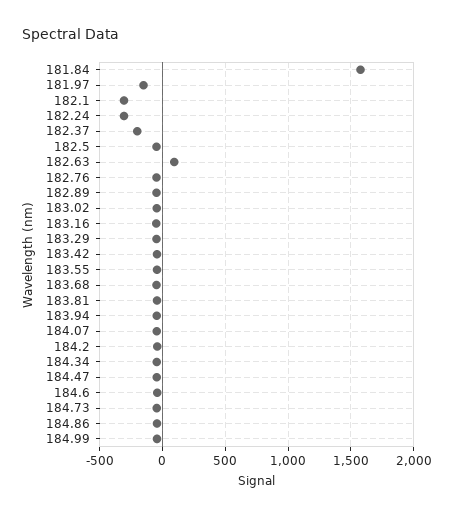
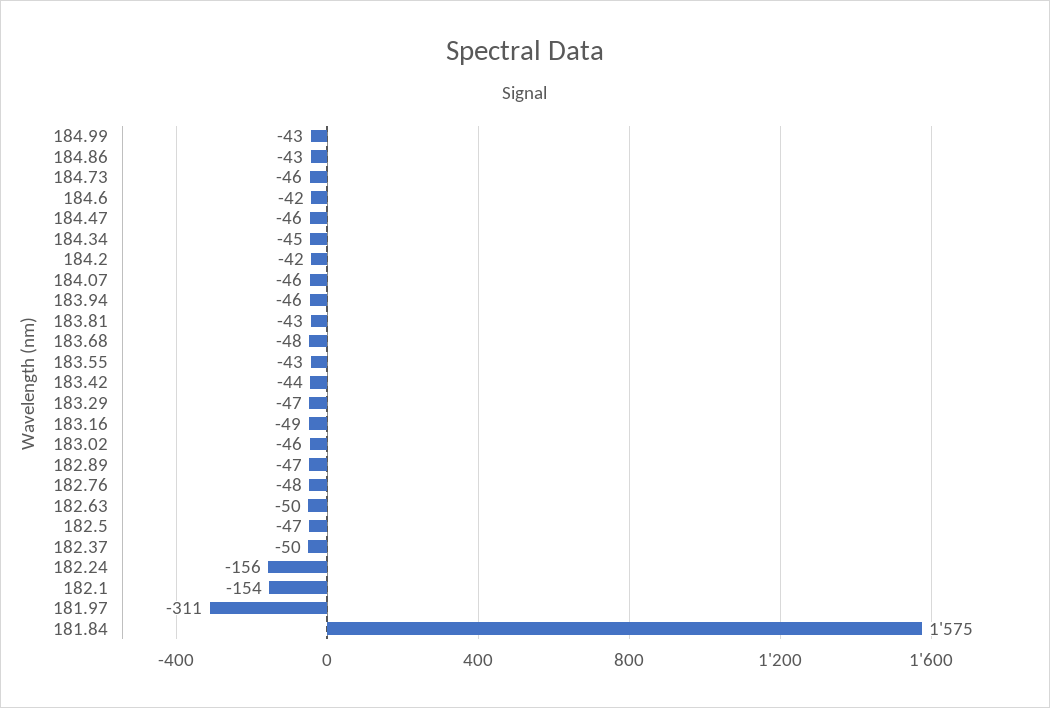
  {
    "181.84": 1575,
-   "181.97": -150,
+   "181.97": -311,
-   "182.1": -300,
+   "182.1": -154,
-   "182.24": -300,
+   "182.24": -156,
-   "182.37": -200,
+   "182.37": -50,
    "182.5": -47,
-   "182.63": 100,
+   "182.63": -50,
    "182.76": -48,
    "182.89": -47,
    "183.02": -46,
    "183.16": -49,
    "183.29": -47,
    "183.42": -44,
    "183.55": -43,
    "183.68": -48,
    "183.81": -43,
    "183.94": -46,
    "184.07": -46,
    "184.2": -42,
    "184.34": -45,
    "184.47": -46,
    "184.6": -42,
    "184.73": -46,
    "184.86": -43,
    "184.99": -43
  }

